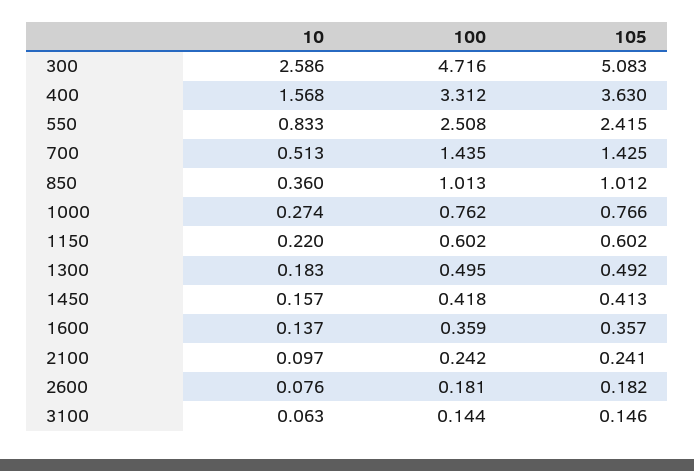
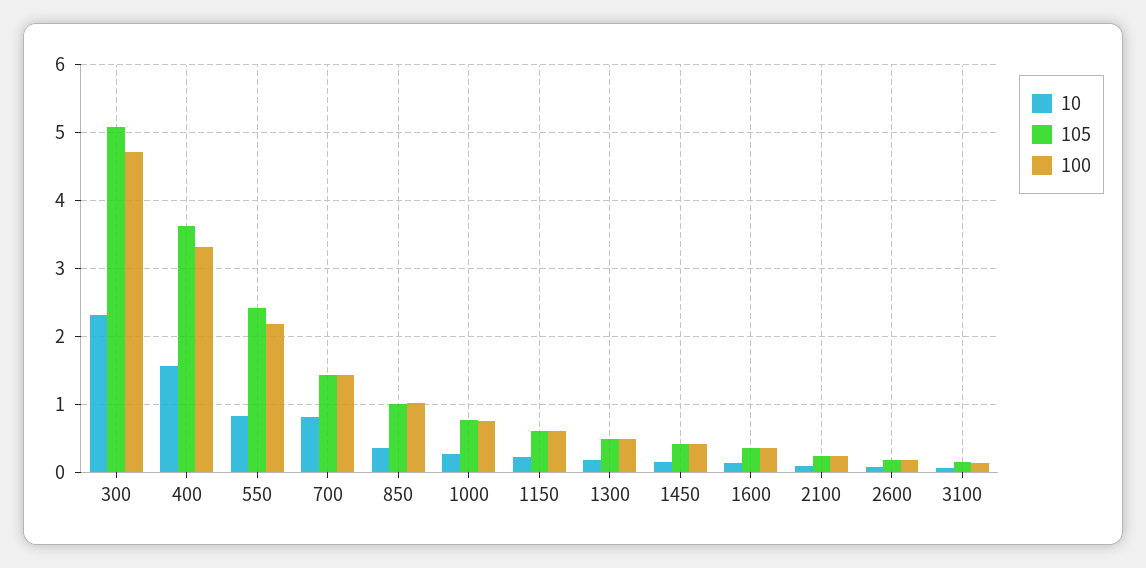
  {
    "10": {
-     "300": 2.586,
+     "300": 2.3,
      "400": 1.568,
      "550": 0.833,
-     "700": 0.513,
+     "700": 0.8,
      "850": 0.36,
      "1000": 0.274,
      "1150": 0.22,
      "1300": 0.183,
      "1450": 0.157,
      "1600": 0.137,
      "2100": 0.097,
      "2600": 0.076,
      "3100": 0.063
    },
    "100": {
      "300": 4.716,
      "400": 3.312,
-     "550": 2.508,
+     "550": 2.2,
      "700": 1.435,
      "850": 1.013,
      "1000": 0.762,
      "1150": 0.602,
      "1300": 0.495,
      "1450": 0.418,
      "1600": 0.359,
      "2100": 0.242,
      "2600": 0.181,
      "3100": 0.144
    },
    "105": {
      "300": 5.083,
      "400": 3.63,
      "550": 2.415,
      "700": 1.425,
      "850": 1.012,
      "1000": 0.766,
      "1150": 0.602,
      "1300": 0.492,
      "1450": 0.413,
      "1600": 0.357,
      "2100": 0.241,
      "2600": 0.182,
      "3100": 0.146
    }
  }

